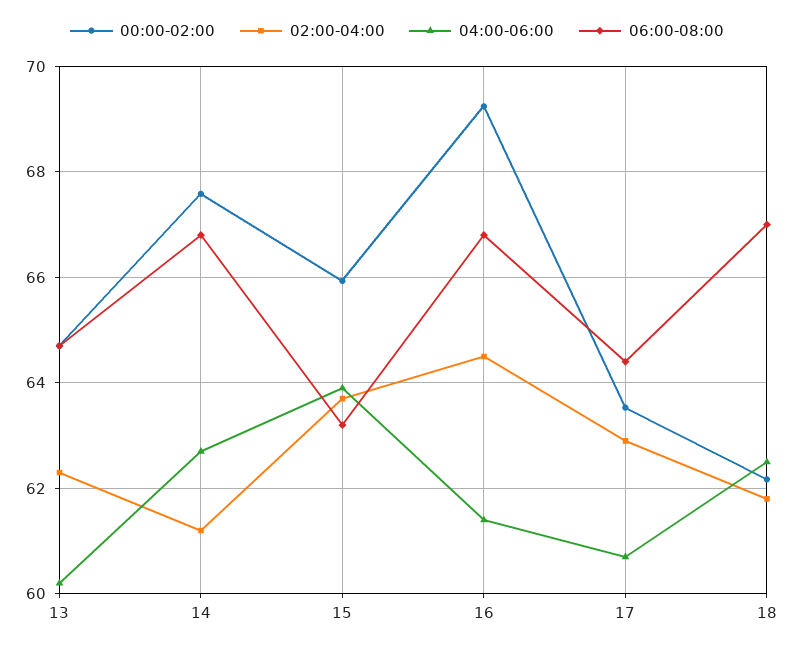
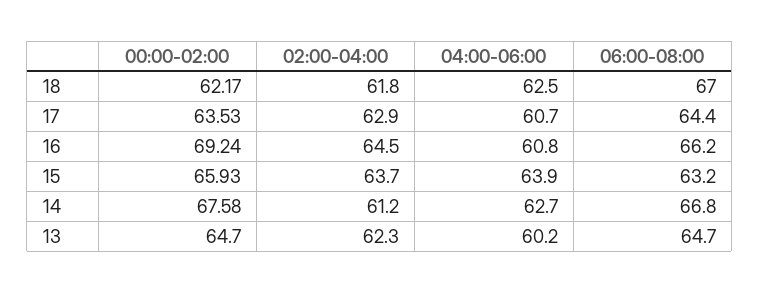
  {
    "00:00-02:00": {
      "13": 64.7,
      "14": 67.58,
      "15": 65.93,
      "16": 69.24,
      "17": 63.53,
      "18": 62.17
    },
    "02:00-04:00": {
      "13": 62.3,
      "14": 61.2,
      "15": 63.7,
      "16": 64.5,
      "17": 62.9,
      "18": 61.8
    },
    "04:00-06:00": {
      "13": 60.2,
      "14": 62.7,
      "15": 63.9,
-     "16": 61.4,
+     "16": 60.8,
      "17": 60.7,
      "18": 62.5
    },
    "06:00-08:00": {
      "13": 64.7,
      "14": 66.8,
      "15": 63.2,
-     "16": 66.8,
+     "16": 66.2,
      "17": 64.4,
      "18": 67
    }
  }

